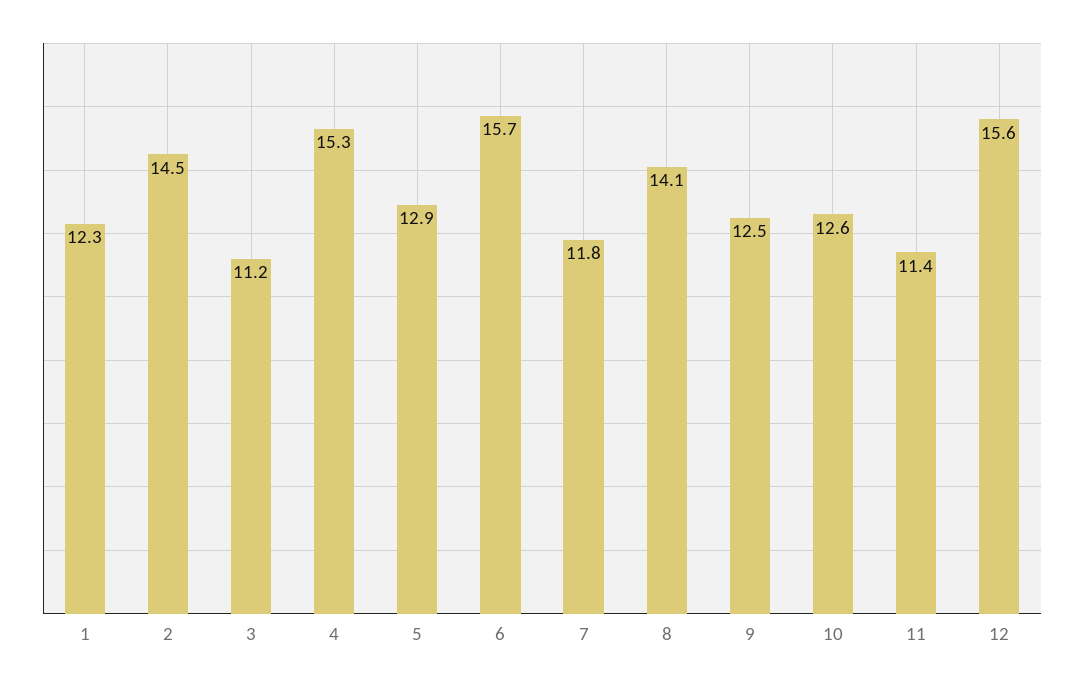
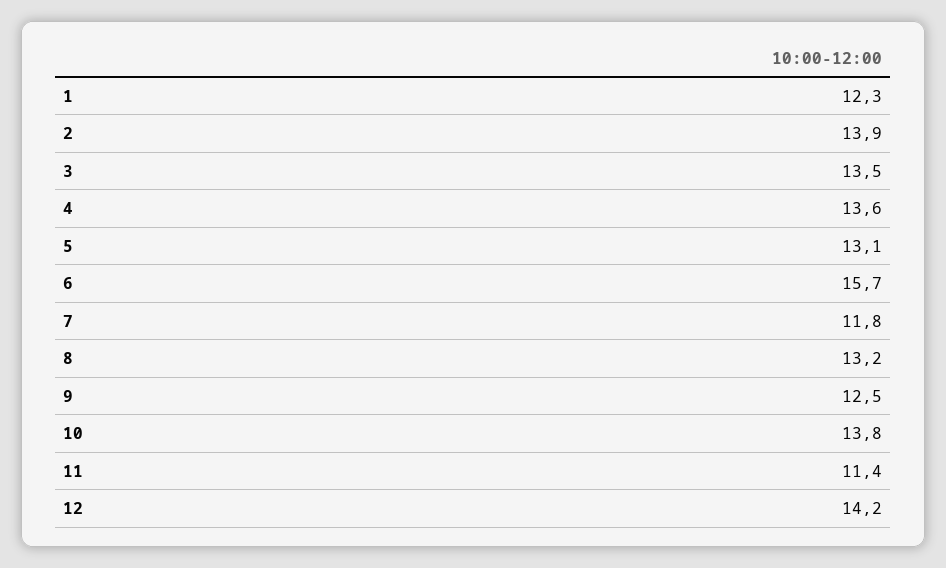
  {
    "1": 12.3,
-   "2": 14.5,
+   "2": 13.9,
-   "3": 11.2,
+   "3": 13.5,
-   "4": 15.3,
+   "4": 13.6,
-   "5": 12.9,
+   "5": 13.1,
    "6": 15.7,
    "7": 11.8,
-   "8": 14.1,
+   "8": 13.2,
    "9": 12.5,
-   "10": 12.6,
+   "10": 13.8,
    "11": 11.4,
-   "12": 15.6
+   "12": 14.2
  }

